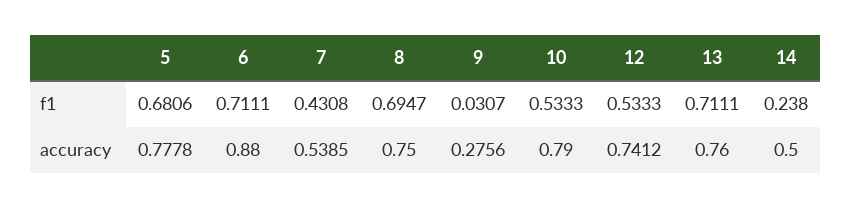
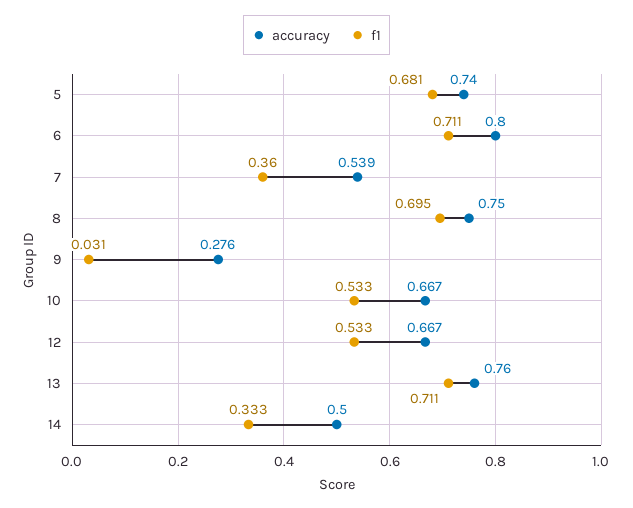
  {
    "f1": {
      "5": 0.6806,
      "6": 0.7111,
-     "7": 0.4308,
+     "7": 0.36,
      "8": 0.6947,
      "9": 0.0307,
      "10": 0.5333,
      "12": 0.5333,
      "13": 0.7111,
-     "14": 0.238
+     "14": 0.333
    },
    "accuracy": {
-     "5": 0.7778,
+     "5": 0.74,
-     "6": 0.88,
+     "6": 0.8,
      "7": 0.5385,
      "8": 0.75,
      "9": 0.2756,
-     "10": 0.79,
+     "10": 0.667,
-     "12": 0.7412,
+     "12": 0.667,
      "13": 0.76,
      "14": 0.5
    }
  }

